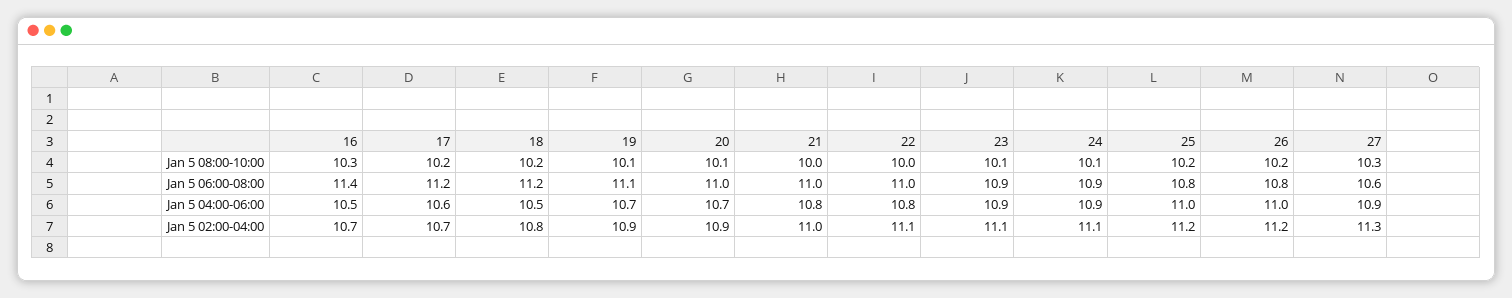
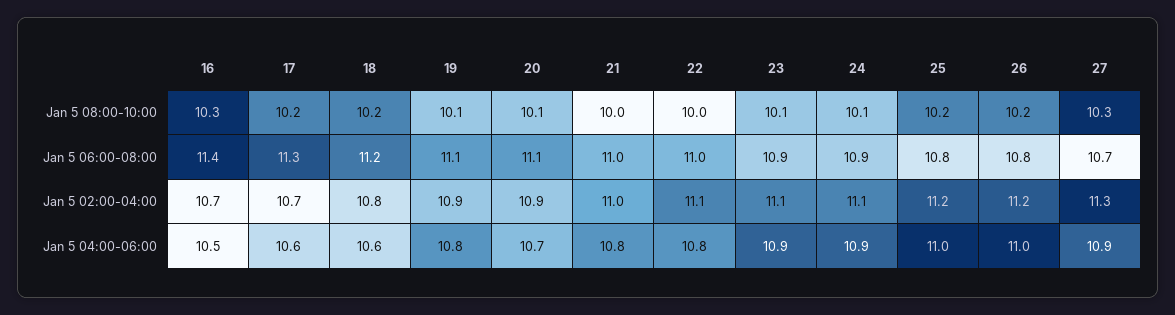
  {
    "16": {
      "Jan 5 08:00-10:00": 10.3,
      "Jan 5 06:00-08:00": 11.4,
      "Jan 5 04:00-06:00": 10.5,
      "Jan 5 02:00-04:00": 10.7
    },
    "17": {
      "Jan 5 08:00-10:00": 10.2,
-     "Jan 5 06:00-08:00": 11.2,
+     "Jan 5 06:00-08:00": 11.3,
      "Jan 5 04:00-06:00": 10.6,
      "Jan 5 02:00-04:00": 10.7
    },
    "18": {
      "Jan 5 08:00-10:00": 10.2,
      "Jan 5 06:00-08:00": 11.2,
-     "Jan 5 04:00-06:00": 10.5,
+     "Jan 5 04:00-06:00": 10.6,
      "Jan 5 02:00-04:00": 10.8
    },
    "19": {
      "Jan 5 08:00-10:00": 10.1,
      "Jan 5 06:00-08:00": 11.1,
-     "Jan 5 04:00-06:00": 10.7,
+     "Jan 5 04:00-06:00": 10.8,
      "Jan 5 02:00-04:00": 10.9
    },
    "20": {
      "Jan 5 08:00-10:00": 10.1,
-     "Jan 5 06:00-08:00": 11,
+     "Jan 5 06:00-08:00": 11.1,
      "Jan 5 04:00-06:00": 10.7,
      "Jan 5 02:00-04:00": 10.9
    },
    "21": {
      "Jan 5 08:00-10:00": 10,
      "Jan 5 06:00-08:00": 11,
      "Jan 5 04:00-06:00": 10.8,
      "Jan 5 02:00-04:00": 11
    },
    "22": {
      "Jan 5 08:00-10:00": 10,
      "Jan 5 06:00-08:00": 11,
      "Jan 5 04:00-06:00": 10.8,
      "Jan 5 02:00-04:00": 11.1
    },
    "23": {
      "Jan 5 08:00-10:00": 10.1,
      "Jan 5 06:00-08:00": 10.9,
      "Jan 5 04:00-06:00": 10.9,
      "Jan 5 02:00-04:00": 11.1
    },
    "24": {
      "Jan 5 08:00-10:00": 10.1,
      "Jan 5 06:00-08:00": 10.9,
      "Jan 5 04:00-06:00": 10.9,
      "Jan 5 02:00-04:00": 11.1
    },
    "25": {
      "Jan 5 08:00-10:00": 10.2,
      "Jan 5 06:00-08:00": 10.8,
      "Jan 5 04:00-06:00": 11,
      "Jan 5 02:00-04:00": 11.2
    },
    "26": {
      "Jan 5 08:00-10:00": 10.2,
      "Jan 5 06:00-08:00": 10.8,
      "Jan 5 04:00-06:00": 11,
      "Jan 5 02:00-04:00": 11.2
    },
    "27": {
      "Jan 5 08:00-10:00": 10.3,
-     "Jan 5 06:00-08:00": 10.6,
+     "Jan 5 06:00-08:00": 10.7,
      "Jan 5 04:00-06:00": 10.9,
      "Jan 5 02:00-04:00": 11.3
    }
  }

